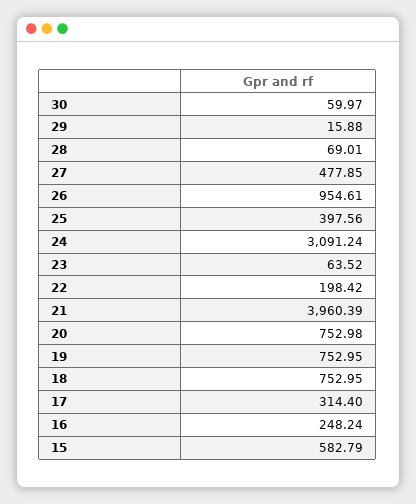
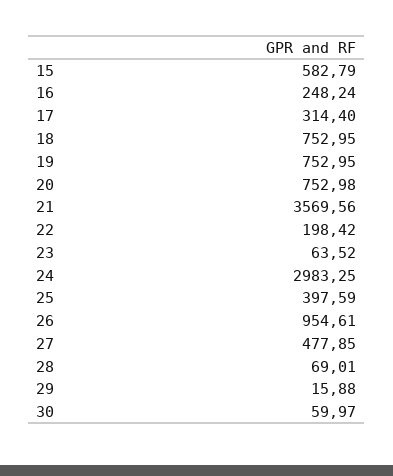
  {
    "30": 59.97,
    "29": 15.88,
    "28": 69.01,
    "27": 477.85,
    "26": 954.61,
-   "25": 397.56,
+   "25": 397.59,
-   "24": 3091.24,
+   "24": 2983.25,
    "23": 63.52,
    "22": 198.42,
-   "21": 3960.39,
+   "21": 3569.56,
    "20": 752.98,
    "19": 752.95,
    "18": 752.95,
    "17": 314.4,
    "16": 248.24,
    "15": 582.79
  }

